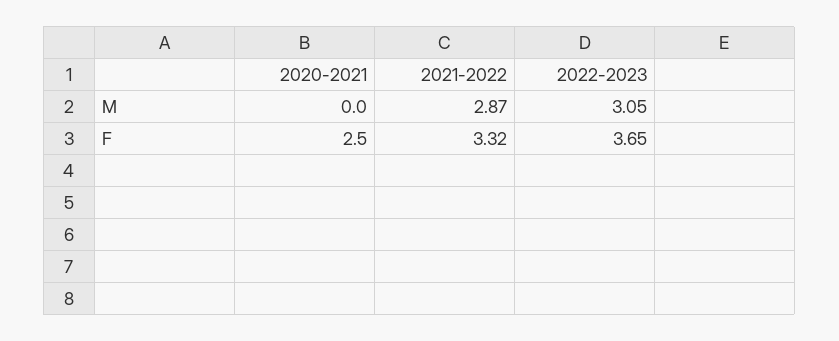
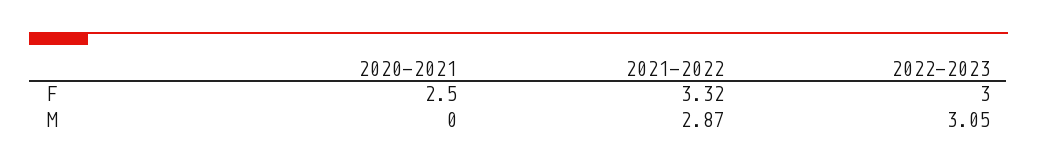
  {
    "2020-2021": {
      "M": 0,
      "F": 2.5
    },
    "2021-2022": {
      "M": 2.87,
      "F": 3.32
    },
    "2022-2023": {
      "M": 3.05,
-     "F": 3.65
+     "F": 3
    }
  }

